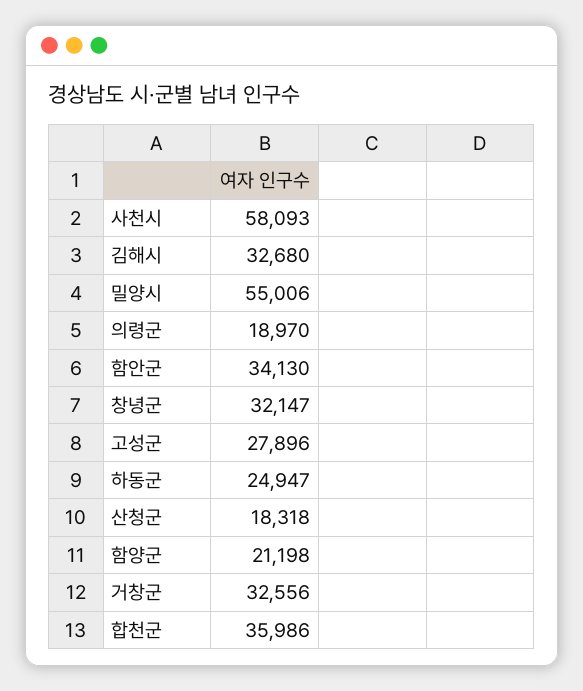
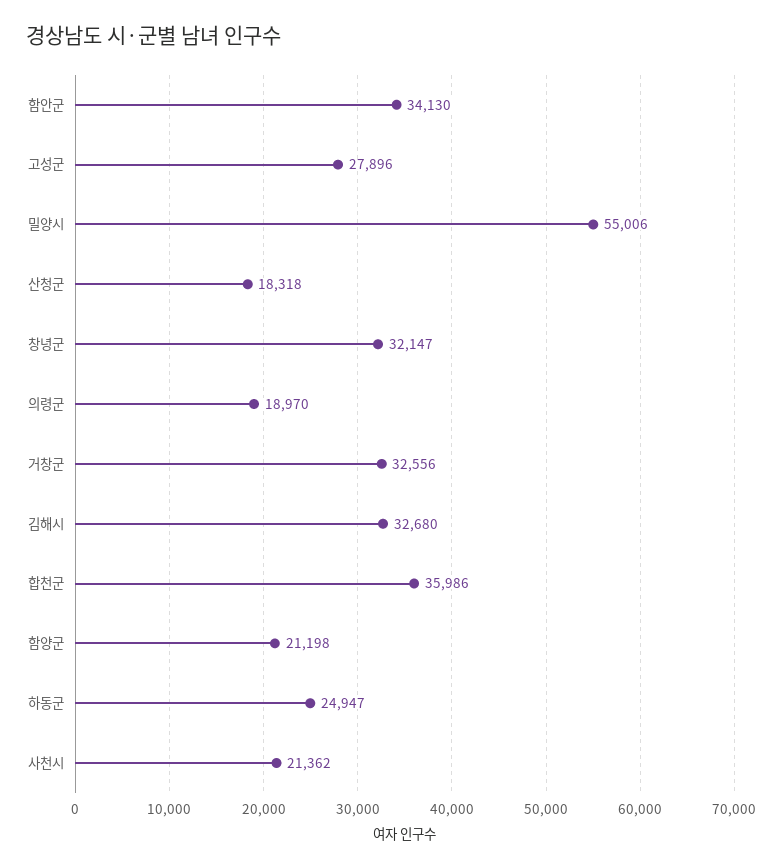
  {
-   "사천시": 58093,
+   "사천시": 21362,
    "김해시": 32680,
    "밀양시": 55006,
    "의령군": 18970,
    "함안군": 34130,
    "창녕군": 32147,
    "고성군": 27896,
    "하동군": 24947,
    "산청군": 18318,
    "함양군": 21198,
    "거창군": 32556,
    "합천군": 35986
  }

